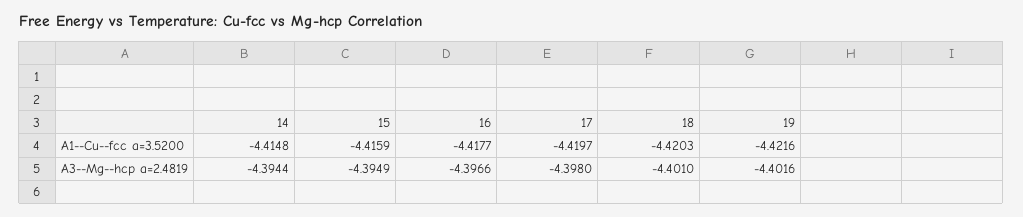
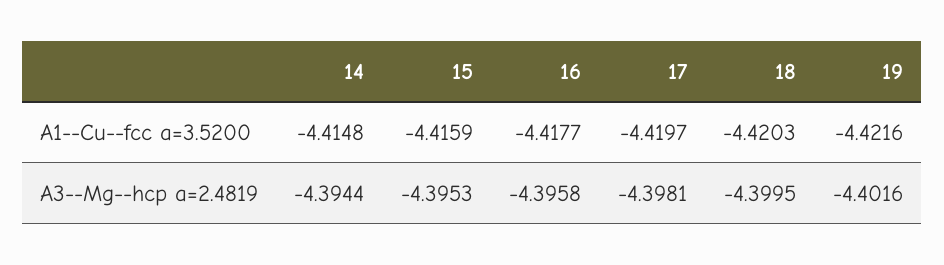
  {
    "14": {
      "A1--Cu--fcc a=3.5200": -4.4148,
      "A3--Mg--hcp a=2.4819": -4.3944
    },
    "15": {
      "A1--Cu--fcc a=3.5200": -4.4159,
-     "A3--Mg--hcp a=2.4819": -4.3949
+     "A3--Mg--hcp a=2.4819": -4.3953
    },
    "16": {
      "A1--Cu--fcc a=3.5200": -4.4177,
-     "A3--Mg--hcp a=2.4819": -4.3966
+     "A3--Mg--hcp a=2.4819": -4.3958
    },
    "17": {
      "A1--Cu--fcc a=3.5200": -4.4197,
-     "A3--Mg--hcp a=2.4819": -4.398
+     "A3--Mg--hcp a=2.4819": -4.3981
    },
    "18": {
      "A1--Cu--fcc a=3.5200": -4.4203,
-     "A3--Mg--hcp a=2.4819": -4.401
+     "A3--Mg--hcp a=2.4819": -4.3995
    },
    "19": {
      "A1--Cu--fcc a=3.5200": -4.4216,
      "A3--Mg--hcp a=2.4819": -4.4016
    }
  }

